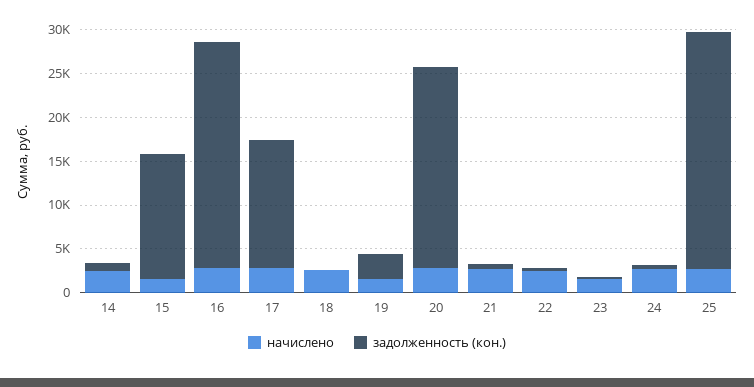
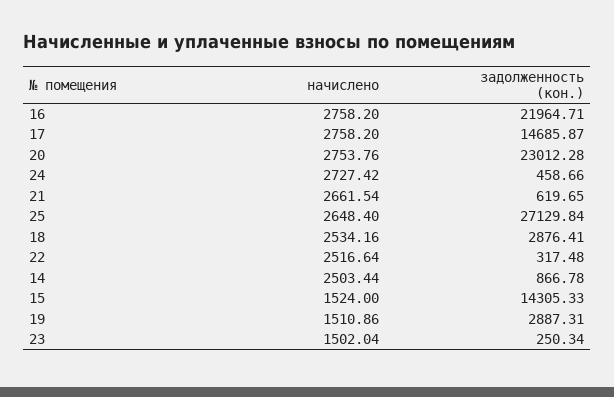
  {
    "начислено": {
      "14": 2503.44,
      "15": 1524,
      "16": 2758.2,
      "17": 2758.2,
      "18": 2534.16,
      "19": 1510.86,
      "20": 2753.76,
      "21": 2661.54,
      "22": 2516.64,
      "23": 1502.04,
      "24": 2727.42,
      "25": 2648.4
    },
    "задолженность (кон.)": {
      "14": 866.78,
      "15": 14305.33,
-     "16": 26000,
+     "16": 21964.71,
      "17": 14685.87,
-     "18": 0,
+     "18": 2876.41,
      "19": 2887.31,
      "20": 23012.28,
      "21": 619.65,
      "22": 317.48,
      "23": 250.34,
      "24": 458.66,
      "25": 27129.84
    }
  }

